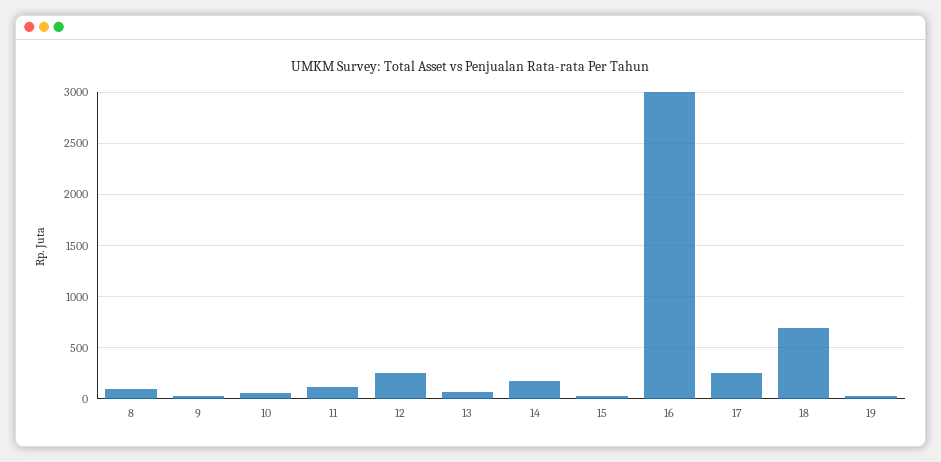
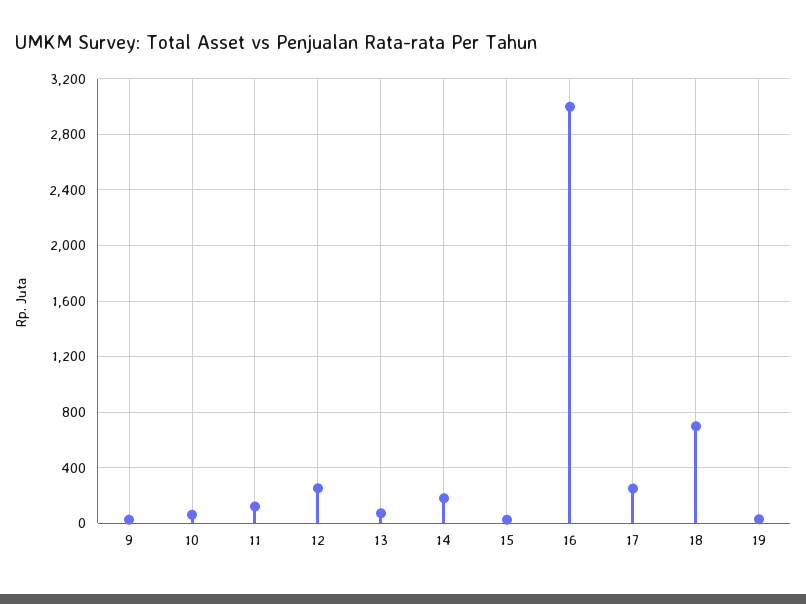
  {
-   "8": 100,
    "9": 0,
    "10": 50,
    "11": 100,
    "12": 250,
    "13": 50,
    "14": 200,
    "15": 50,
    "16": 3000,
    "17": 250,
    "18": 700,
    "19": 50
  }

